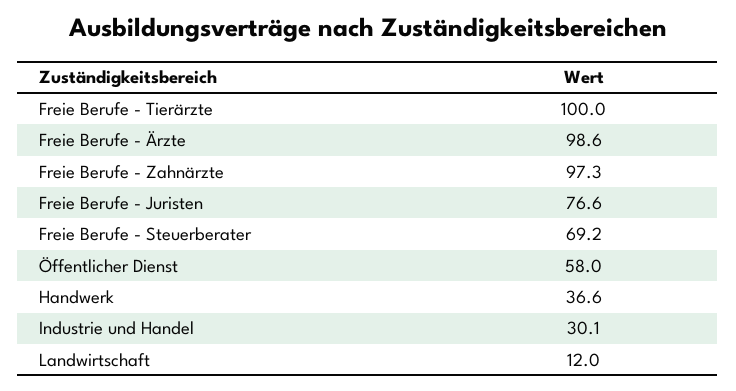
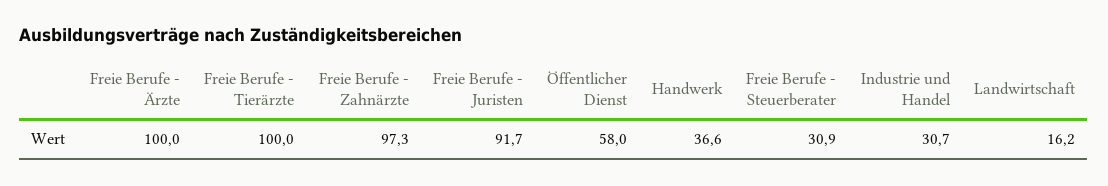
  {
    "Freie Berufe - Tierärzte": 100,
-   "Freie Berufe - Ärzte": 98.6,
+   "Freie Berufe - Ärzte": 100,
    "Freie Berufe - Zahnärzte": 97.3,
-   "Freie Berufe - Juristen": 76.6,
+   "Freie Berufe - Juristen": 91.7,
-   "Freie Berufe - Steuerberater": 69.2,
+   "Freie Berufe - Steuerberater": 30.9,
    "Öffentlicher Dienst": 58,
    "Handwerk": 36.6,
-   "Industrie und Handel": 30.1,
+   "Industrie und Handel": 30.7,
-   "Landwirtschaft": 12
+   "Landwirtschaft": 16.2
  }

